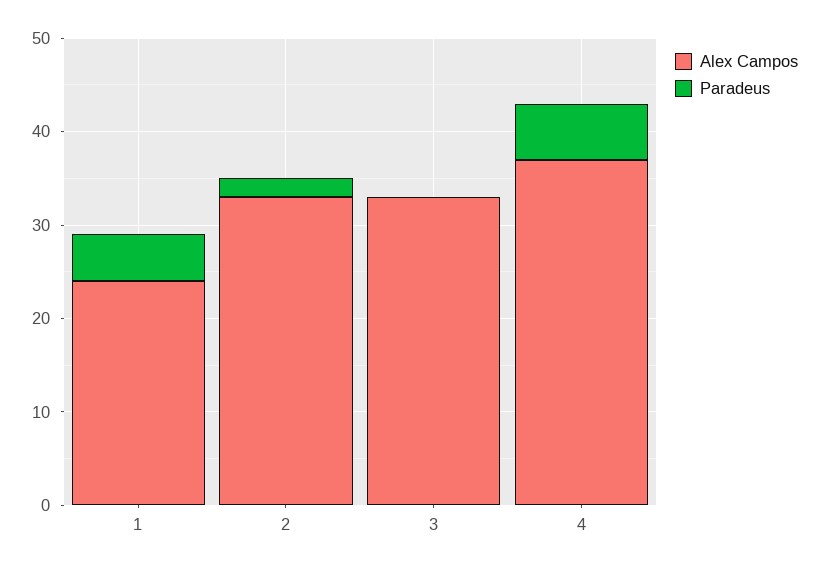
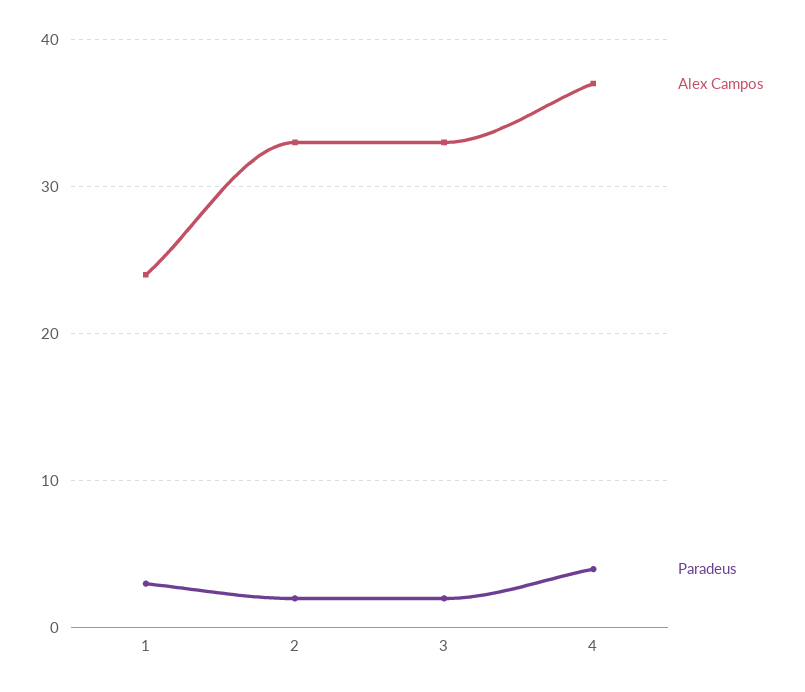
  {
    "Alex Campos": {
      "1": 24,
      "2": 33,
      "3": 33,
      "4": 37
    },
    "Paradeus": {
-     "1": 5,
+     "1": 3,
      "2": 2,
-     "3": 0,
+     "3": 2,
-     "4": 6
+     "4": 4
    }
  }

